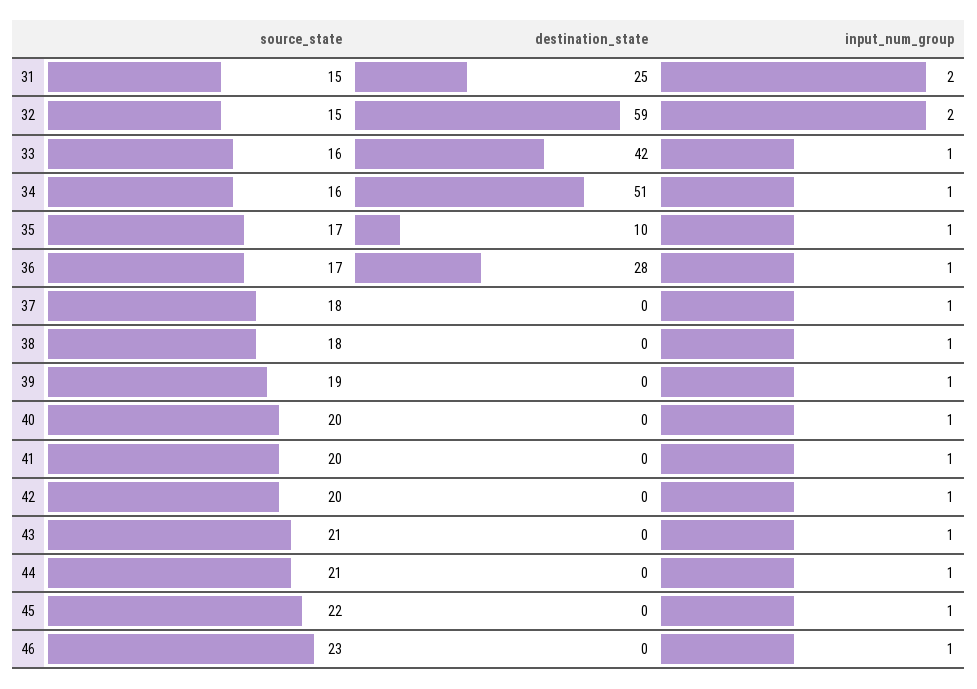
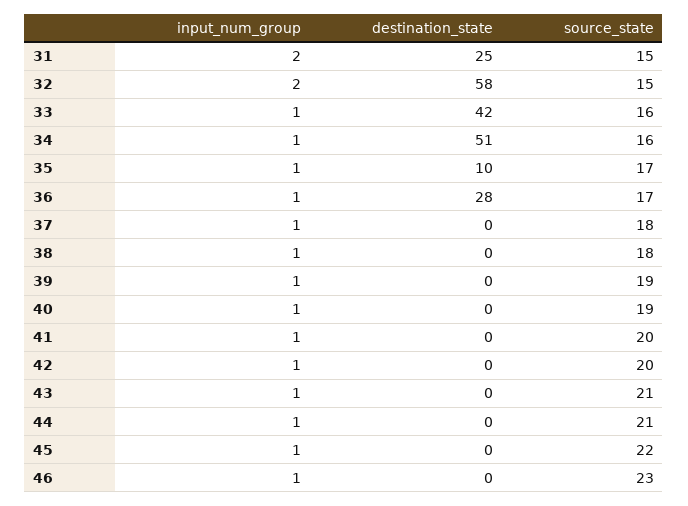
  {
    "source_state": {
      "31": 15,
      "32": 15,
      "33": 16,
      "34": 16,
      "35": 17,
      "36": 17,
      "37": 18,
      "38": 18,
      "39": 19,
-     "40": 20,
+     "40": 19,
      "41": 20,
      "42": 20,
      "43": 21,
      "44": 21,
      "45": 22,
      "46": 23
    },
    "destination_state": {
      "31": 25,
-     "32": 59,
+     "32": 58,
      "33": 42,
      "34": 51,
      "35": 10,
      "36": 28,
      "37": 0,
      "38": 0,
      "39": 0,
      "40": 0,
      "41": 0,
      "42": 0,
      "43": 0,
      "44": 0,
      "45": 0,
      "46": 0
    },
    "input_num_group": {
      "31": 2,
      "32": 2,
      "33": 1,
      "34": 1,
      "35": 1,
      "36": 1,
      "37": 1,
      "38": 1,
      "39": 1,
      "40": 1,
      "41": 1,
      "42": 1,
      "43": 1,
      "44": 1,
      "45": 1,
      "46": 1
    }
  }

